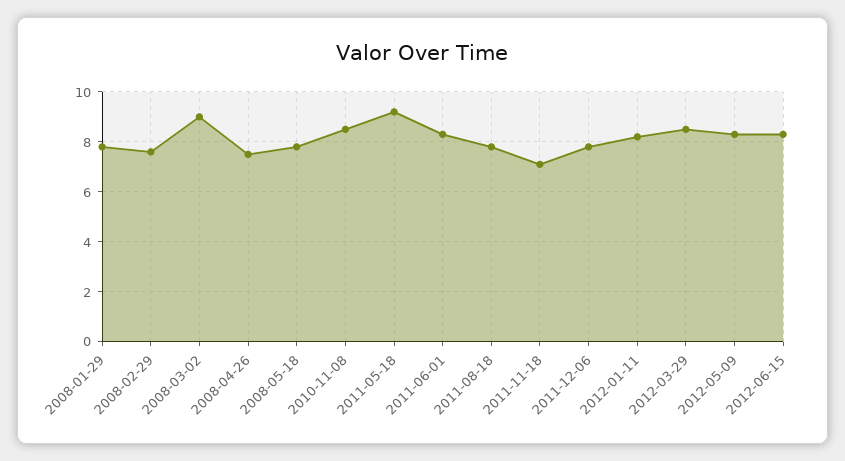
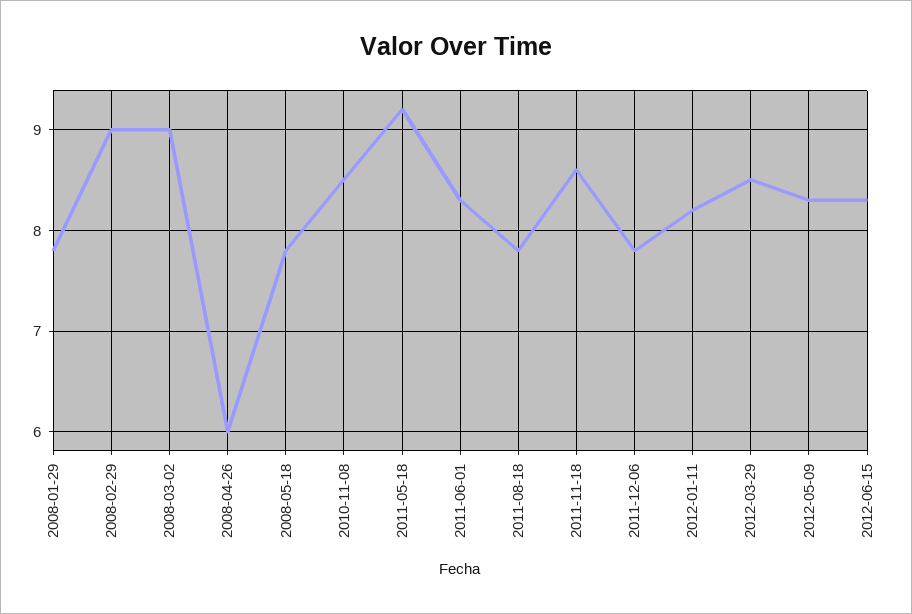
  {
    "2008-01-29": 7.8,
-   "2008-02-29": 7.5,
+   "2008-02-29": 9,
    "2008-03-02": 9,
-   "2008-04-26": 7.5,
+   "2008-04-26": 6,
    "2008-05-18": 7.8,
    "2010-11-08": 8.5,
    "2011-05-18": 9.2,
    "2011-06-01": 8.3,
    "2011-08-18": 7.8,
-   "2011-11-18": 7,
+   "2011-11-18": 8.6,
    "2011-12-06": 7.8,
    "2012-01-11": 8.2,
    "2012-03-29": 8.5,
    "2012-05-09": 8.3,
    "2012-06-15": 8.3
  }

